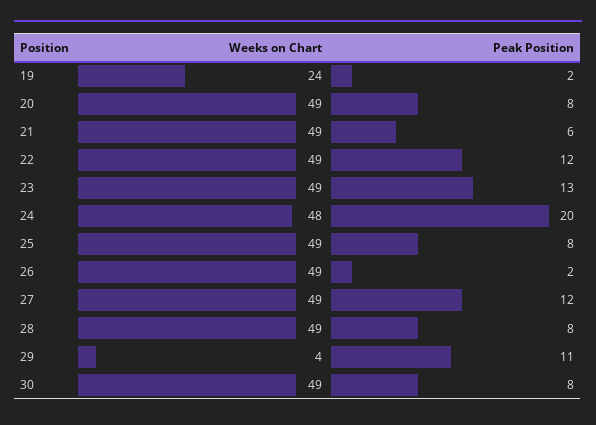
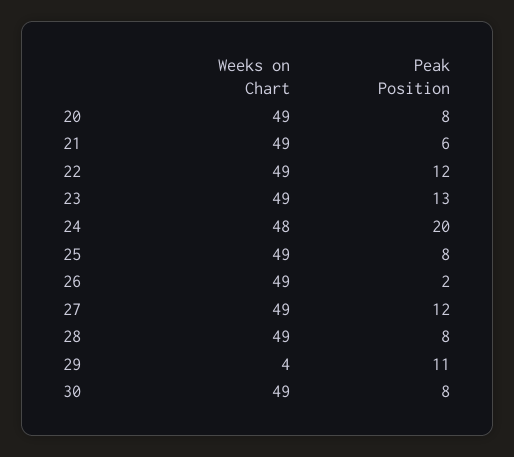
  {
    "Weeks on Chart": {
-     "19": 24,
      "20": 49,
      "21": 49,
      "22": 49,
      "23": 49,
      "24": 48,
      "25": 49,
      "26": 49,
      "27": 49,
      "28": 49,
      "29": 4,
      "30": 49
    },
    "Peak Position": {
-     "19": 2,
      "20": 8,
      "21": 6,
      "22": 12,
      "23": 13,
      "24": 20,
      "25": 8,
      "26": 2,
      "27": 12,
      "28": 8,
      "29": 11,
      "30": 8
    }
  }

